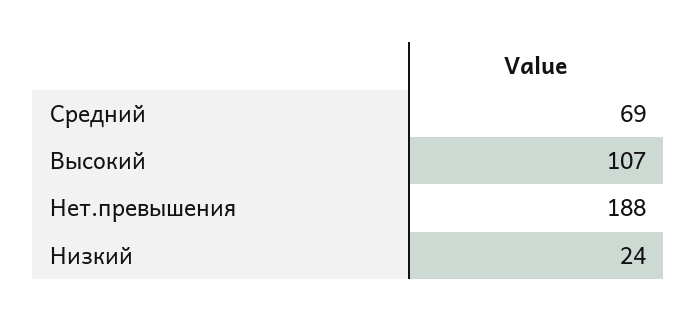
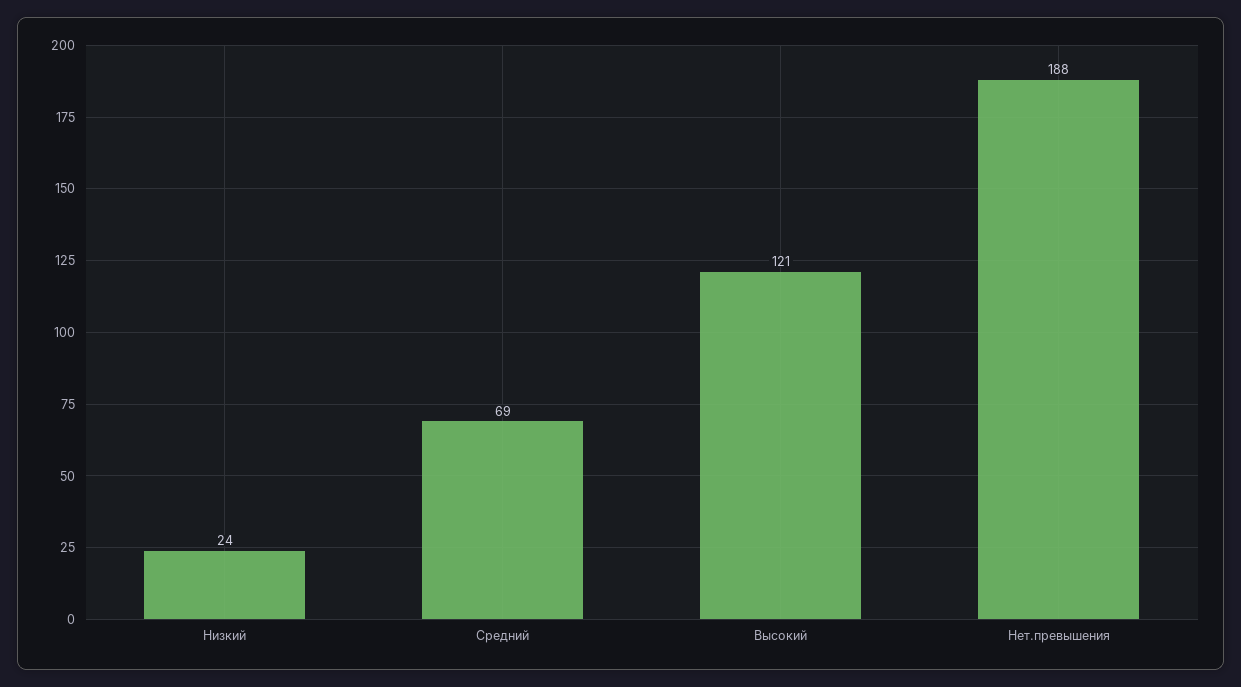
  {
    "Средний": 69,
-   "Высокий": 107,
+   "Высокий": 121,
    "Нет.превышения": 188,
    "Низкий": 24
  }

